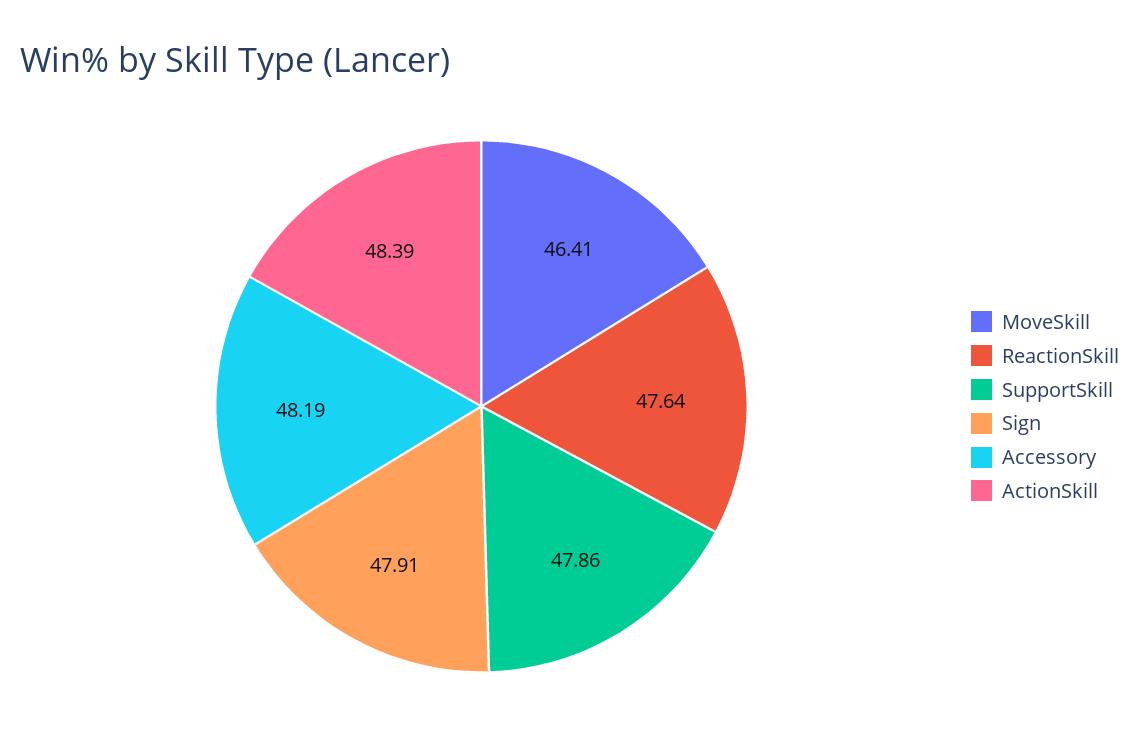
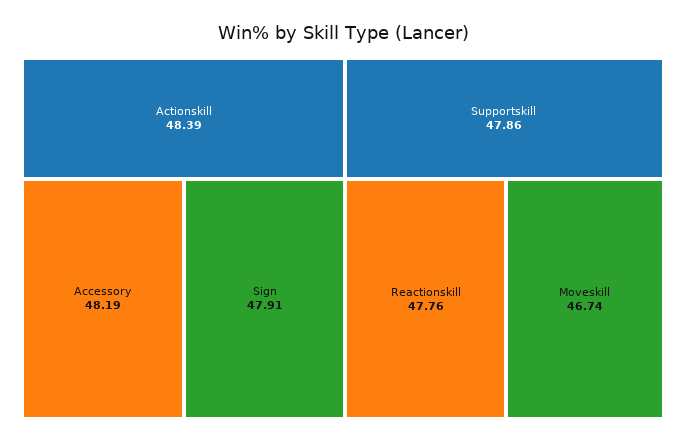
  {
-   "MoveSkill": 46.41,
+   "MoveSkill": 46.74,
-   "ReactionSkill": 47.64,
+   "ReactionSkill": 47.76,
    "SupportSkill": 47.86,
    "Sign": 47.91,
    "Accessory": 48.19,
    "ActionSkill": 48.39
  }

